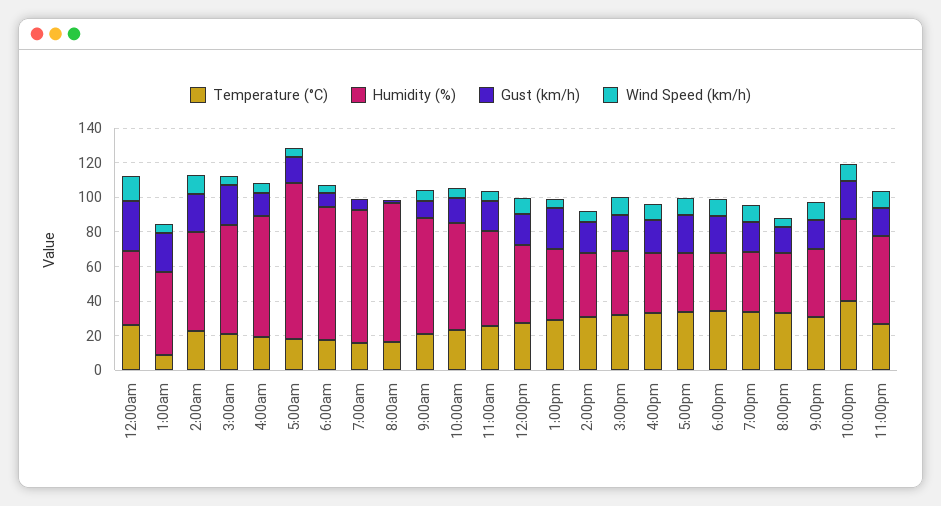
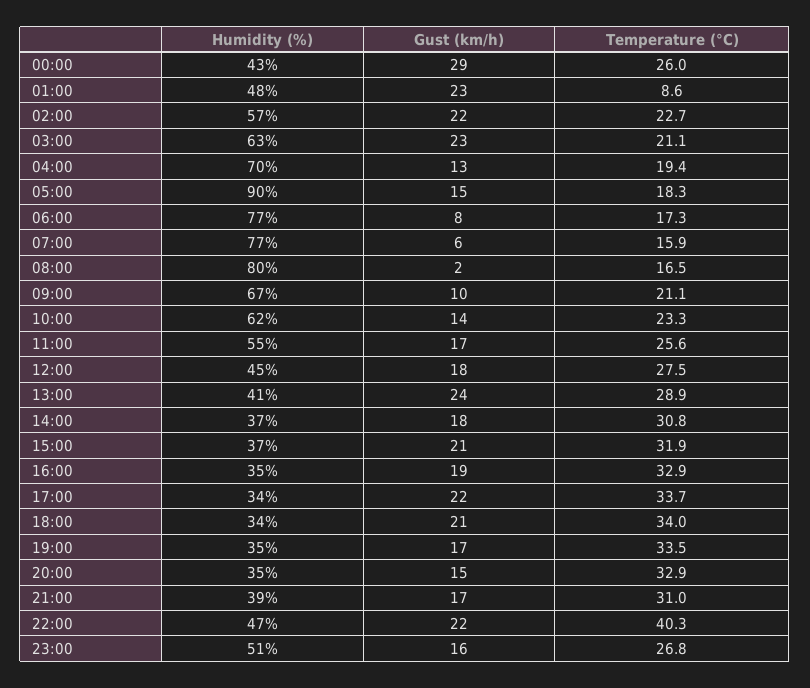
  {
    "Temperature (°C)": {
      "12:00am": 26,
      "1:00am": 8.6,
      "2:00am": 22.7,
      "3:00am": 21.1,
      "4:00am": 19.4,
      "5:00am": 18.3,
      "6:00am": 17.3,
      "7:00am": 15.9,
      "8:00am": 16.5,
      "9:00am": 21.1,
      "10:00am": 23.3,
      "11:00am": 25.6,
      "12:00pm": 27.5,
      "1:00pm": 28.9,
      "2:00pm": 30.8,
      "3:00pm": 31.9,
      "4:00pm": 32.9,
      "5:00pm": 33.7,
      "6:00pm": 34,
      "7:00pm": 33.5,
      "8:00pm": 32.9,
      "9:00pm": 31,
      "10:00pm": 40.3,
      "11:00pm": 26.8
    },
    "Humidity (%)": {
      "12:00am": 43,
      "1:00am": 48,
      "2:00am": 57,
      "3:00am": 63,
      "4:00am": 70,
      "5:00am": 90,
      "6:00am": 77,
      "7:00am": 77,
      "8:00am": 80,
      "9:00am": 67,
      "10:00am": 62,
      "11:00am": 55,
      "12:00pm": 45,
      "1:00pm": 41,
      "2:00pm": 37,
      "3:00pm": 37,
      "4:00pm": 35,
      "5:00pm": 34,
      "6:00pm": 34,
      "7:00pm": 35,
      "8:00pm": 35,
      "9:00pm": 39,
      "10:00pm": 47,
      "11:00pm": 51
    },
    "Gust (km/h)": {
      "12:00am": 29,
      "1:00am": 23,
      "2:00am": 22,
      "3:00am": 23,
      "4:00am": 13,
      "5:00am": 15,
      "6:00am": 8,
      "7:00am": 6,
      "8:00am": 2,
      "9:00am": 10,
      "10:00am": 14,
      "11:00am": 17,
      "12:00pm": 18,
      "1:00pm": 24,
      "2:00pm": 18,
      "3:00pm": 21,
      "4:00pm": 19,
      "5:00pm": 22,
      "6:00pm": 21,
      "7:00pm": 17,
      "8:00pm": 15,
      "9:00pm": 17,
      "10:00pm": 22,
      "11:00pm": 16
-   },
+   }
-   "Wind Speed (km/h)": {
-     "12:00am": 15,
-     "1:00am": 5,
-     "2:00am": 10,
-     "3:00am": 5,
-     "4:00am": 5,
-     "5:00am": 5,
-     "6:00am": 5,
-     "7:00am": 0,
-     "8:00am": 0,
-     "9:00am": 5,
-     "10:00am": 5,
-     "11:00am": 5,
-     "12:00pm": 10,
-     "1:00pm": 5,
-     "2:00pm": 5,
-     "3:00pm": 10,
-     "4:00pm": 10,
-     "5:00pm": 10,
-     "6:00pm": 10,
-     "7:00pm": 10,
-     "8:00pm": 5,
-     "9:00pm": 10,
-     "10:00pm": 10,
-     "11:00pm": 10
-   }
  }

